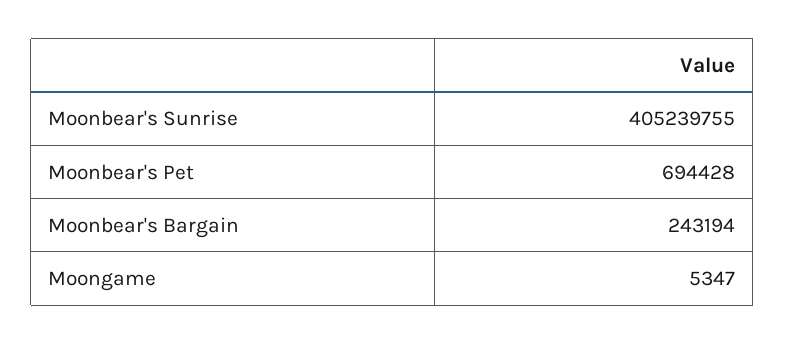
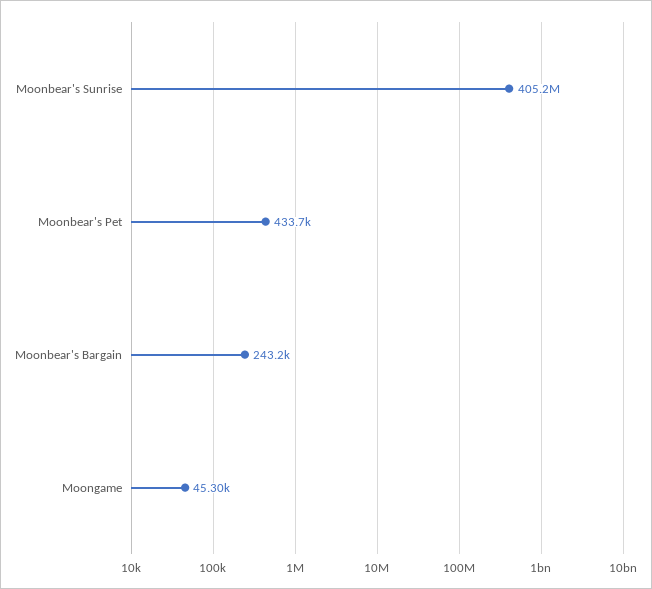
  {
    "Moonbear's Sunrise": 405239755,
-   "Moonbear's Pet": 694428,
+   "Moonbear's Pet": 433700,
    "Moonbear's Bargain": 243194,
-   "Moongame": 5347
+   "Moongame": 45300
  }

